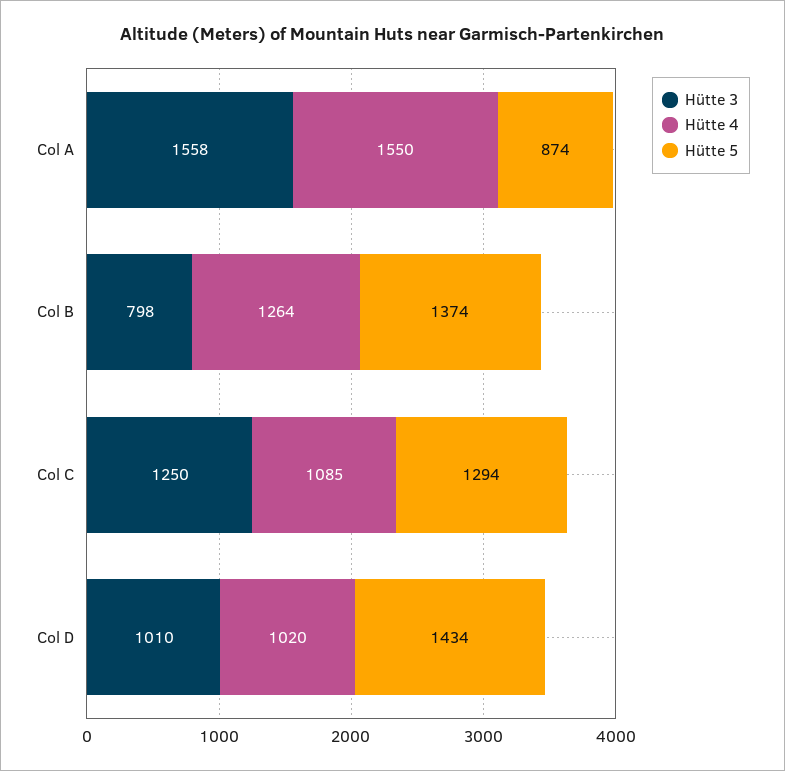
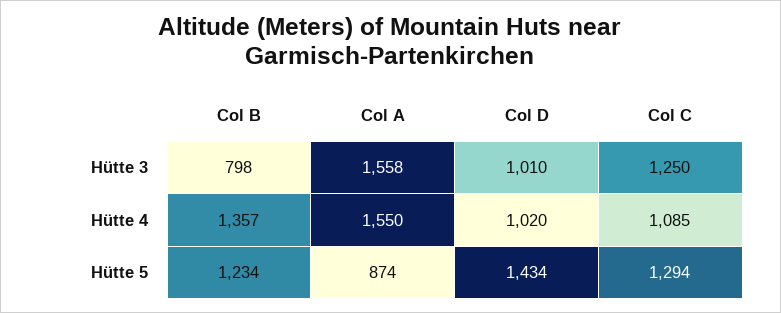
  {
    "Hütte 3": {
      "Col A": 1558,
      "Col B": 798,
      "Col C": 1250,
      "Col D": 1010
    },
    "Hütte 4": {
      "Col A": 1550,
-     "Col B": 1264,
+     "Col B": 1357,
      "Col C": 1085,
      "Col D": 1020
    },
    "Hütte 5": {
      "Col A": 874,
-     "Col B": 1374,
+     "Col B": 1234,
      "Col C": 1294,
      "Col D": 1434
    }
  }

